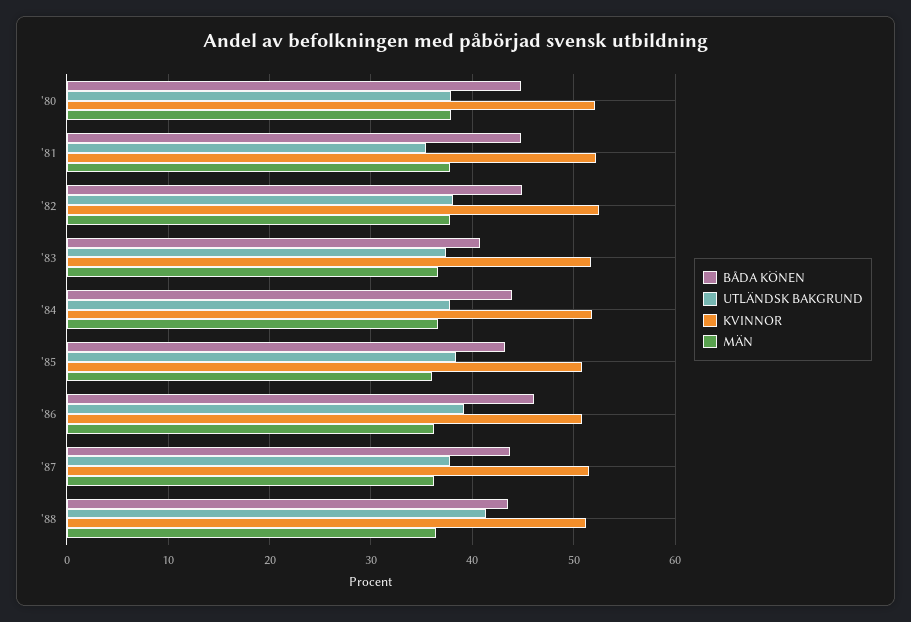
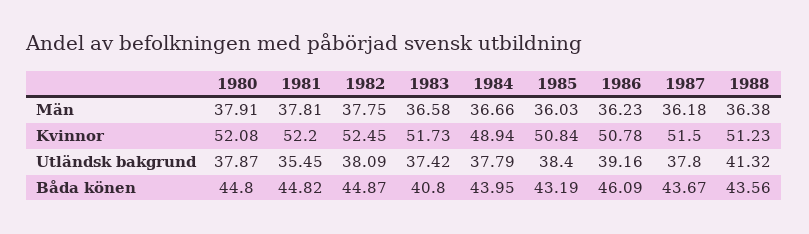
  {
    "BÅDA KÖNEN": {
      "'80": 44.8,
      "'81": 44.82,
      "'82": 44.87,
      "'83": 40.8,
      "'84": 43.95,
      "'85": 43.19,
      "'86": 46.09,
      "'87": 43.67,
      "'88": 43.56
    },
    "UTLÄNDSK BAKGRUND": {
      "'80": 37.87,
      "'81": 35.45,
      "'82": 38.09,
      "'83": 37.42,
      "'84": 37.79,
      "'85": 38.4,
      "'86": 39.16,
      "'87": 37.8,
      "'88": 41.32
    },
    "KVINNOR": {
      "'80": 52.08,
      "'81": 52.2,
      "'82": 52.45,
      "'83": 51.73,
-     "'84": 52,
+     "'84": 48.94,
      "'85": 50.84,
      "'86": 50.78,
      "'87": 51.5,
      "'88": 51.23
    },
    "MÄN": {
      "'80": 37.91,
      "'81": 37.81,
      "'82": 37.75,
      "'83": 36.58,
      "'84": 36.66,
      "'85": 36.03,
      "'86": 36.23,
      "'87": 36.18,
      "'88": 36.38
    }
  }

